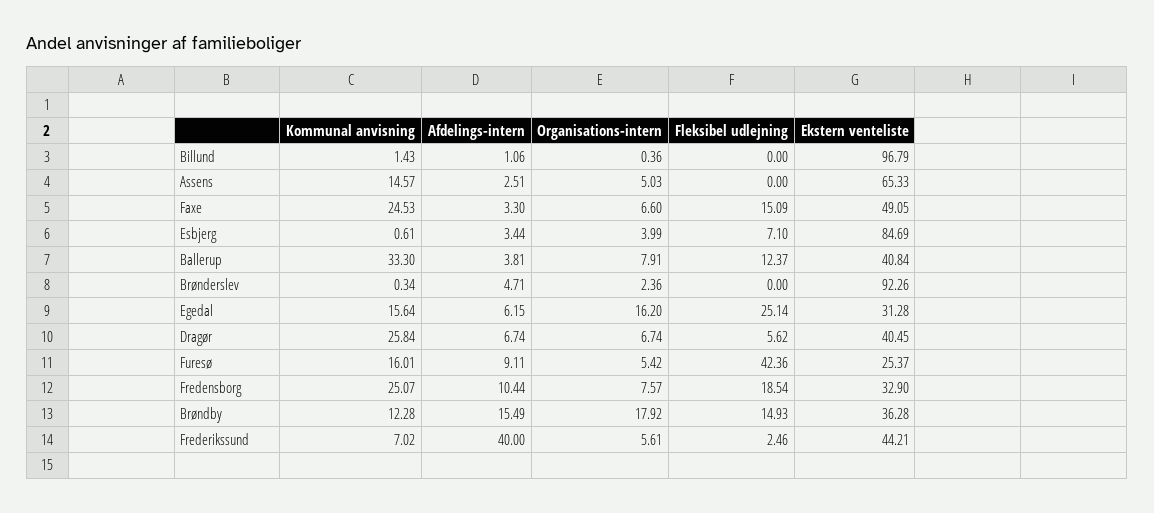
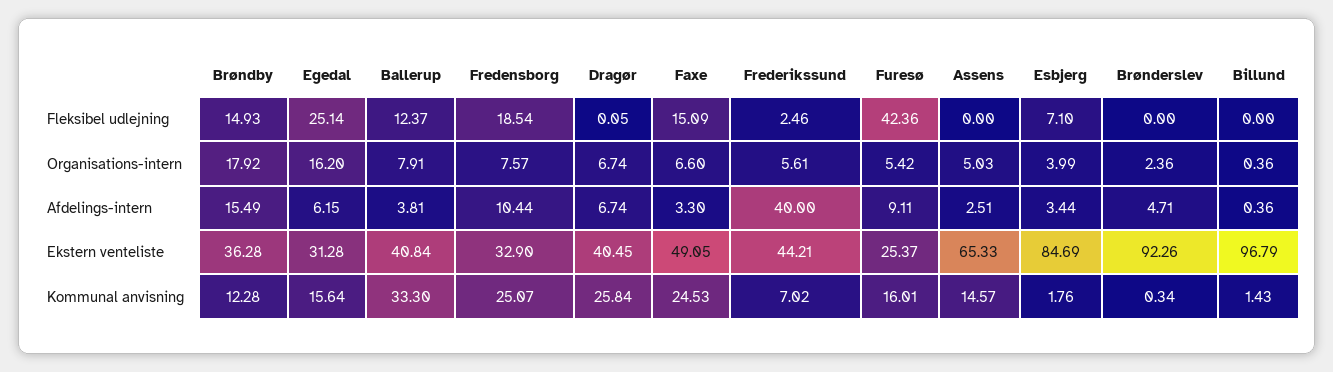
  {
    "Kommunal anvisning": {
      "Billund": 1.43,
      "Assens": 14.57,
      "Faxe": 24.53,
-     "Esbjerg": 0.61,
+     "Esbjerg": 1.76,
      "Ballerup": 33.3,
      "Brønderslev": 0.34,
      "Egedal": 15.64,
      "Dragør": 25.84,
      "Furesø": 16.01,
      "Fredensborg": 25.07,
      "Brøndby": 12.28,
      "Frederikssund": 7.02
    },
    "Afdelings-intern": {
-     "Billund": 1.06,
+     "Billund": 0.36,
      "Assens": 2.51,
      "Faxe": 3.3,
      "Esbjerg": 3.44,
      "Ballerup": 3.81,
      "Brønderslev": 4.71,
      "Egedal": 6.15,
      "Dragør": 6.74,
      "Furesø": 9.11,
      "Fredensborg": 10.44,
      "Brøndby": 15.49,
      "Frederikssund": 40
    },
    "Organisations-intern": {
      "Billund": 0.36,
      "Assens": 5.03,
      "Faxe": 6.6,
      "Esbjerg": 3.99,
      "Ballerup": 7.91,
      "Brønderslev": 2.36,
      "Egedal": 16.2,
      "Dragør": 6.74,
      "Furesø": 5.42,
      "Fredensborg": 7.57,
      "Brøndby": 17.92,
      "Frederikssund": 5.61
    },
    "Fleksibel udlejning": {
      "Billund": 0,
      "Assens": 0,
      "Faxe": 15.09,
      "Esbjerg": 7.1,
      "Ballerup": 12.37,
      "Brønderslev": 0,
      "Egedal": 25.14,
-     "Dragør": 5.62,
+     "Dragør": 0.05,
      "Furesø": 42.36,
      "Fredensborg": 18.54,
      "Brøndby": 14.93,
      "Frederikssund": 2.46
    },
    "Ekstern venteliste": {
      "Billund": 96.79,
      "Assens": 65.33,
      "Faxe": 49.05,
      "Esbjerg": 84.69,
      "Ballerup": 40.84,
      "Brønderslev": 92.26,
      "Egedal": 31.28,
      "Dragør": 40.45,
      "Furesø": 25.37,
      "Fredensborg": 32.9,
      "Brøndby": 36.28,
      "Frederikssund": 44.21
    }
  }

